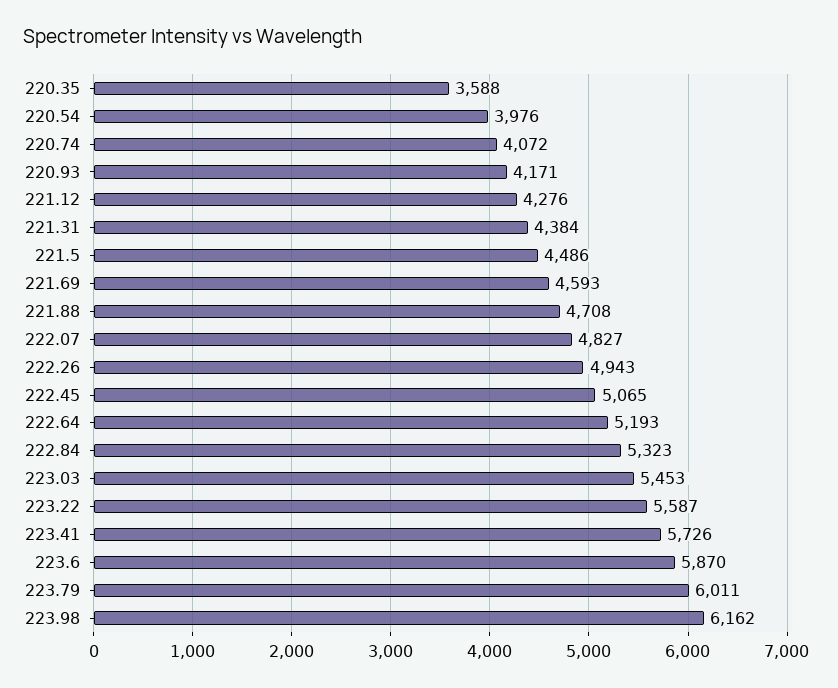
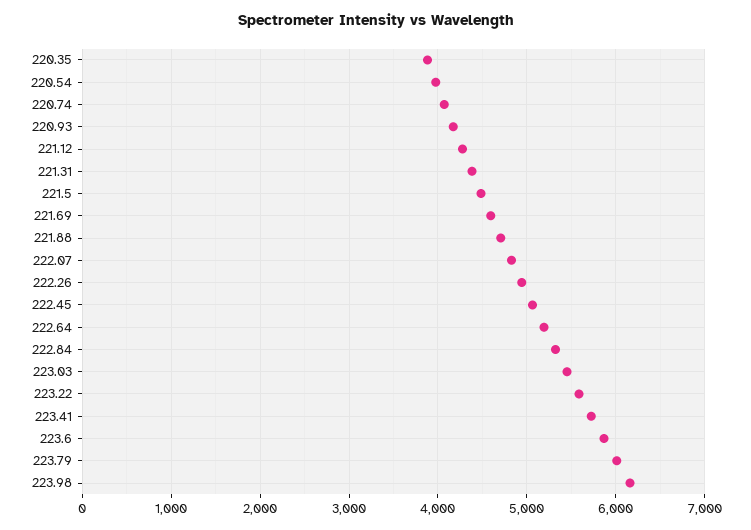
  {
-   "220.35": 3588,
+   "220.35": 3900,
    "220.54": 3976,
    "220.74": 4072,
    "220.93": 4171,
    "221.12": 4276,
    "221.31": 4384,
    "221.5": 4486,
    "221.69": 4593,
    "221.88": 4708,
    "222.07": 4827,
    "222.26": 4943,
    "222.45": 5065,
    "222.64": 5193,
    "222.84": 5323,
    "223.03": 5453,
    "223.22": 5587,
    "223.41": 5726,
    "223.6": 5870,
    "223.79": 6011,
    "223.98": 6162
  }

